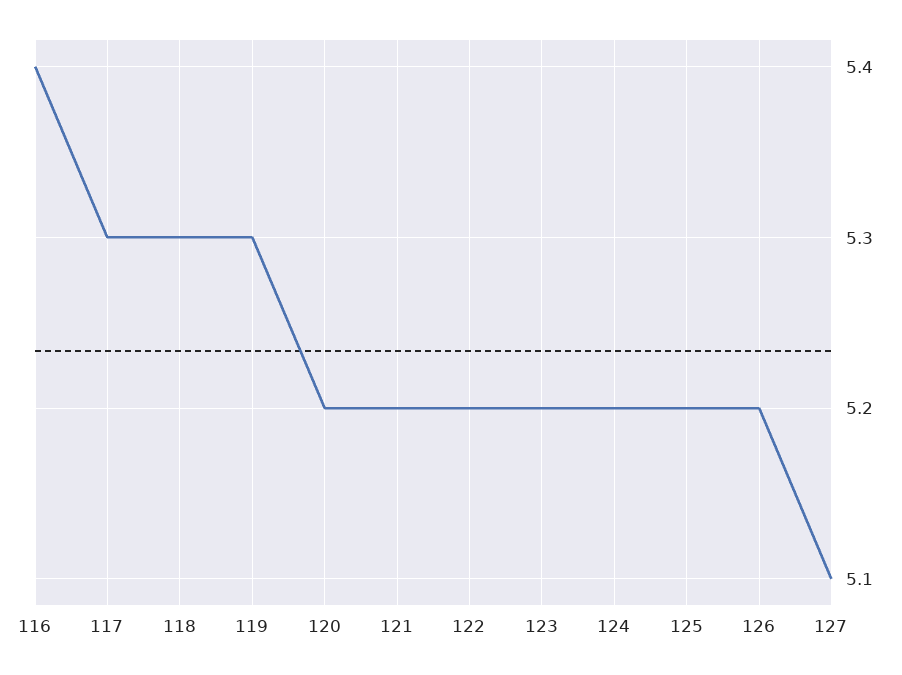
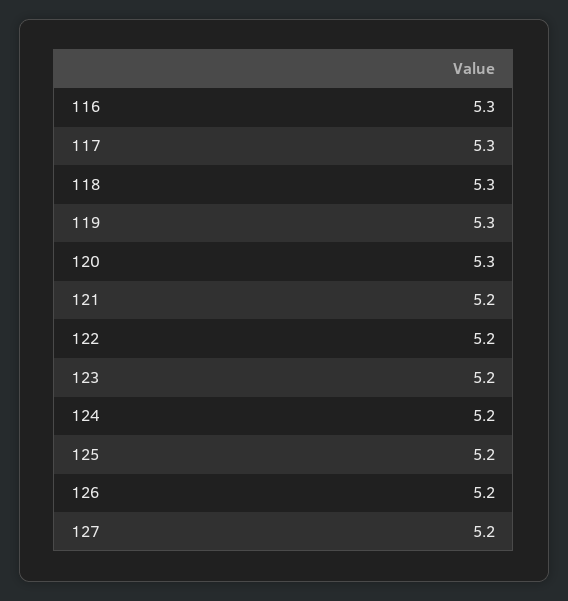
  {
-   "116": 5.4,
+   "116": 5.3,
    "117": 5.3,
    "118": 5.3,
    "119": 5.3,
-   "120": 5.2,
+   "120": 5.3,
    "121": 5.2,
    "122": 5.2,
    "123": 5.2,
    "124": 5.2,
    "125": 5.2,
    "126": 5.2,
-   "127": 5.1
+   "127": 5.2
  }

